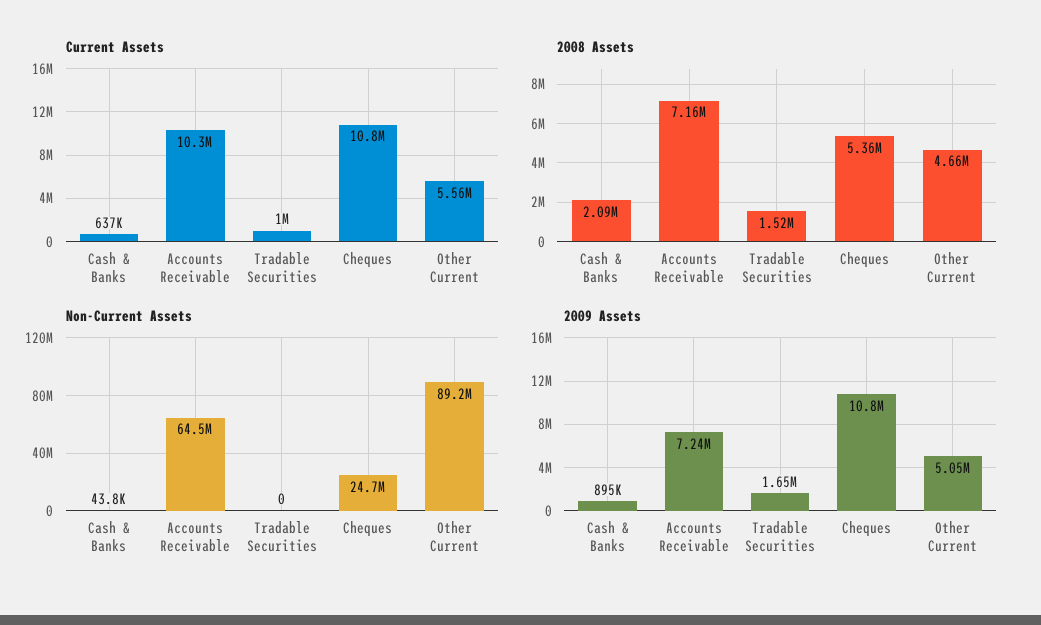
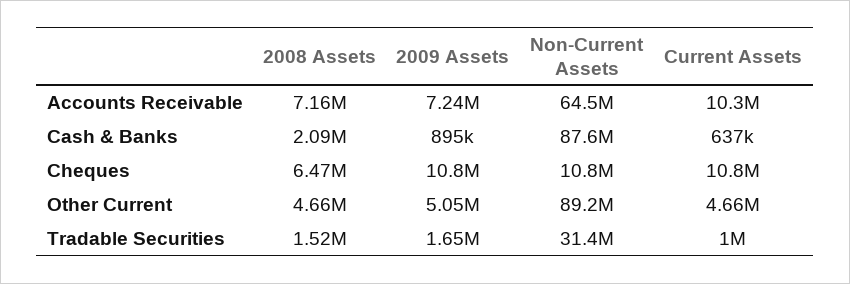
  {
    "Current Assets": {
      "Cash & Banks": 637000,
      "Accounts Receivable": 10300000,
      "Tradable Securities": 1000000,
      "Cheques": 10800000,
-     "Other Current": 5560000
+     "Other Current": 4660000
    },
    "2008 Assets": {
      "Cash & Banks": 2090000,
      "Accounts Receivable": 7160000,
      "Tradable Securities": 1520000,
-     "Cheques": 5360000,
+     "Cheques": 6470000,
      "Other Current": 4660000
    },
    "Non-Current Assets": {
-     "Cash & Banks": 43800,
+     "Cash & Banks": 87600000,
      "Accounts Receivable": 64500000,
-     "Tradable Securities": 0,
+     "Tradable Securities": 31400000,
-     "Cheques": 24700000,
+     "Cheques": 10800000,
      "Other Current": 89200000
    },
    "2009 Assets": {
      "Cash & Banks": 895000,
      "Accounts Receivable": 7240000,
      "Tradable Securities": 1650000,
      "Cheques": 10800000,
      "Other Current": 5050000
    }
  }

